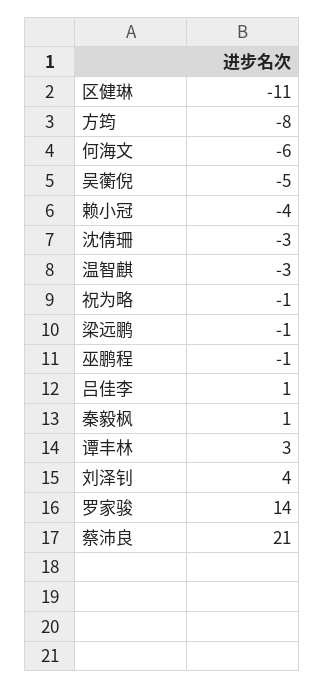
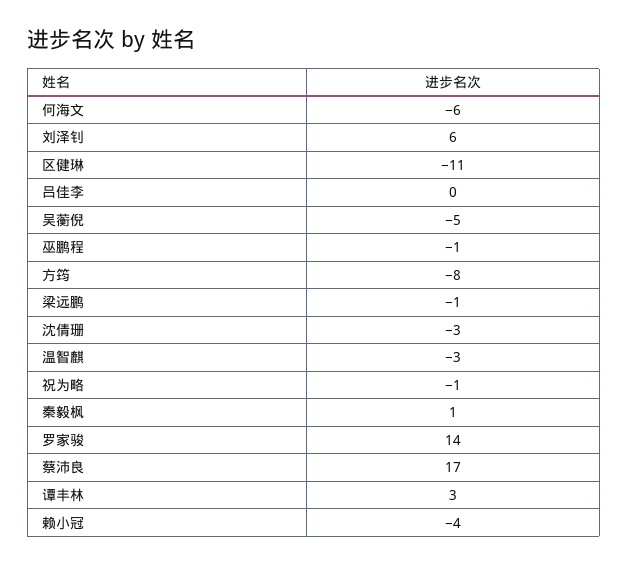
  {
    "区健琳": -11,
    "方筠": -8,
    "何海文": -6,
    "吴蘅倪": -5,
    "赖小冠": -4,
    "沈倩珊": -3,
    "温智麒": -3,
    "祝为略": -1,
    "梁远鹏": -1,
    "巫鹏程": -1,
-   "吕佳李": 1,
+   "吕佳李": 0,
    "秦毅枫": 1,
    "谭丰林": 3,
-   "刘泽钊": 4,
+   "刘泽钊": 6,
    "罗家骏": 14,
-   "蔡沛良": 21
+   "蔡沛良": 17
  }

